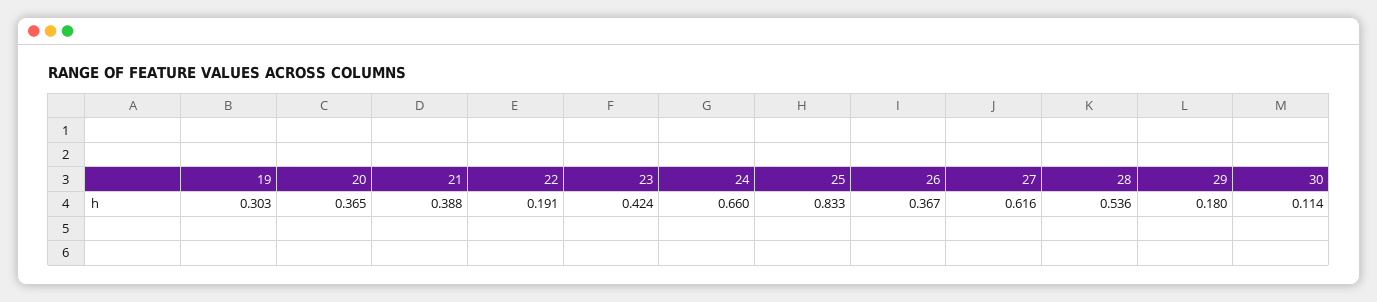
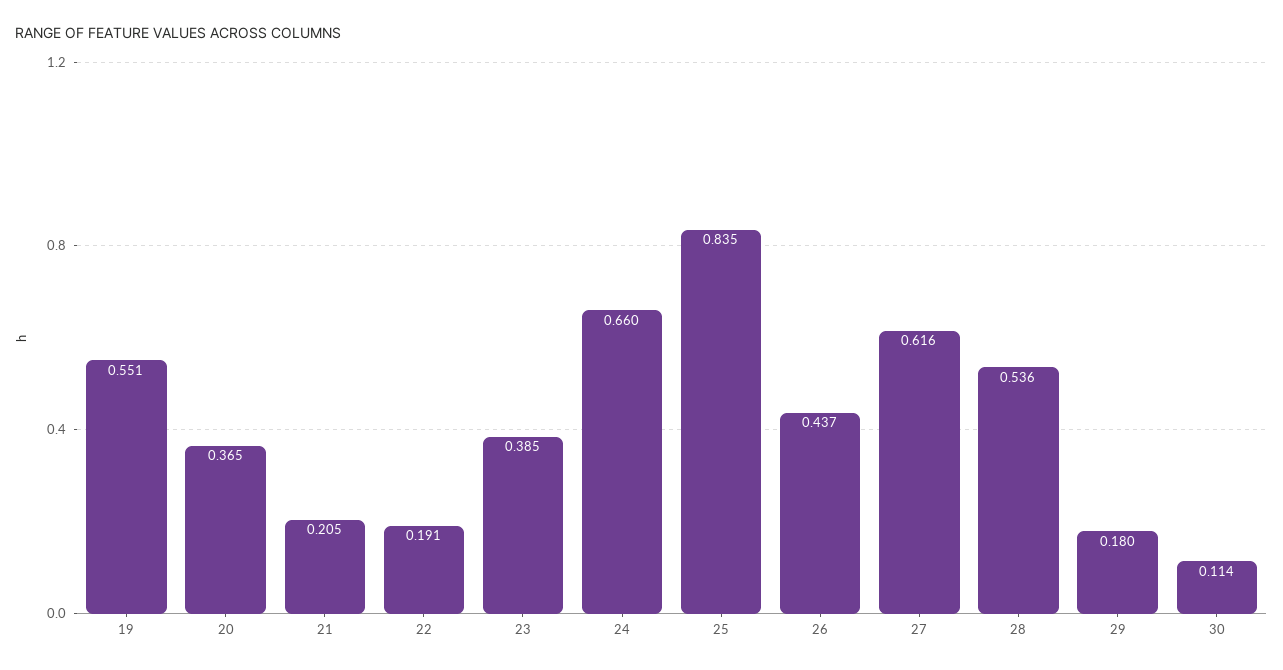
  {
-   "19": 0.303,
+   "19": 0.551,
    "20": 0.365,
-   "21": 0.388,
+   "21": 0.205,
    "22": 0.191,
-   "23": 0.424,
+   "23": 0.385,
    "24": 0.66,
-   "25": 0.833,
+   "25": 0.835,
-   "26": 0.367,
+   "26": 0.437,
    "27": 0.616,
    "28": 0.536,
    "29": 0.18,
    "30": 0.114
  }

